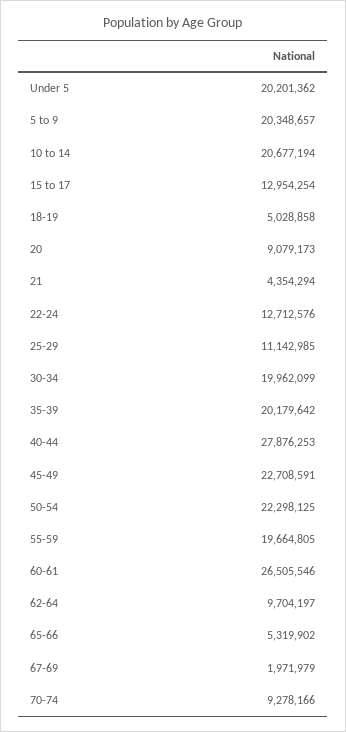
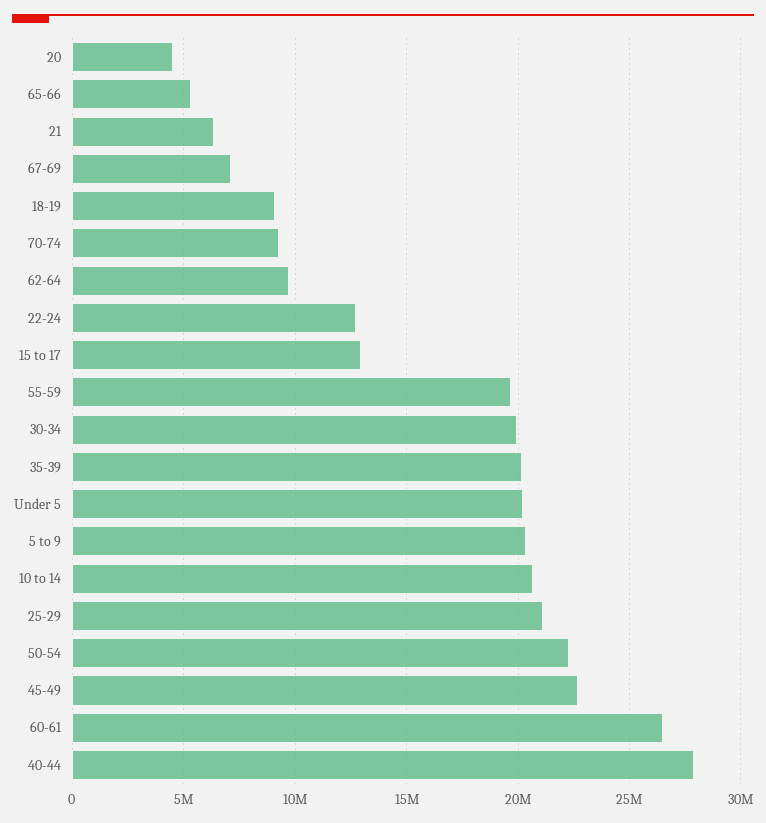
  {
    "Under 5": 20201362,
    "5 to 9": 20348657,
    "10 to 14": 20677194,
    "15 to 17": 12954254,
-   "18-19": 5028858,
+   "18-19": 9000000,
-   "20": 9079173,
+   "20": 4500000,
-   "21": 4354294,
+   "21": 6500000,
    "22-24": 12712576,
-   "25-29": 11142985,
+   "25-29": 21000000,
    "30-34": 19962099,
    "35-39": 20179642,
    "40-44": 27876253,
    "45-49": 22708591,
    "50-54": 22298125,
    "55-59": 19664805,
    "60-61": 26505546,
    "62-64": 9704197,
    "65-66": 5319902,
-   "67-69": 1971979,
+   "67-69": 7000000,
    "70-74": 9278166
  }

